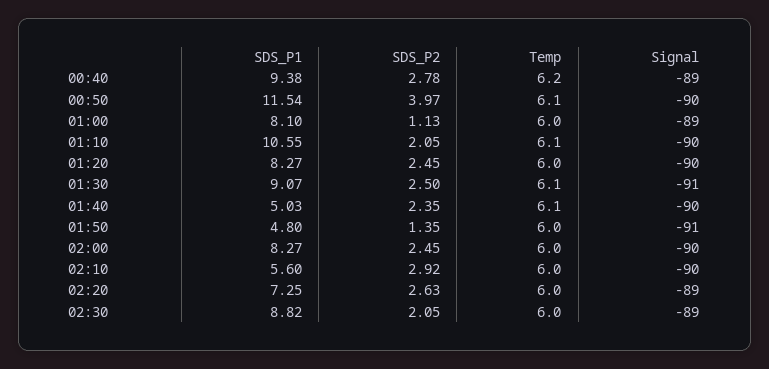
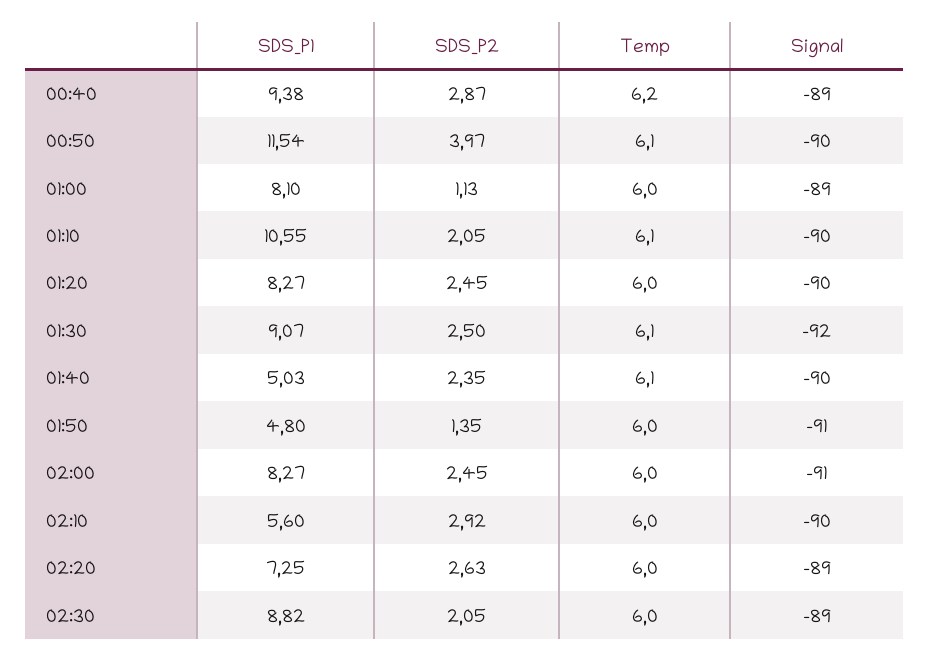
  {
    "SDS_P1": {
      "00:40": 9.38,
      "00:50": 11.54,
      "01:00": 8.1,
      "01:10": 10.55,
      "01:20": 8.27,
      "01:30": 9.07,
      "01:40": 5.03,
      "01:50": 4.8,
      "02:00": 8.27,
      "02:10": 5.6,
      "02:20": 7.25,
      "02:30": 8.82
    },
    "SDS_P2": {
-     "00:40": 2.78,
+     "00:40": 2.87,
      "00:50": 3.97,
      "01:00": 1.13,
      "01:10": 2.05,
      "01:20": 2.45,
      "01:30": 2.5,
      "01:40": 2.35,
      "01:50": 1.35,
      "02:00": 2.45,
      "02:10": 2.92,
      "02:20": 2.63,
      "02:30": 2.05
    },
    "Temp": {
      "00:40": 6.2,
      "00:50": 6.1,
      "01:00": 6,
      "01:10": 6.1,
      "01:20": 6,
      "01:30": 6.1,
      "01:40": 6.1,
      "01:50": 6,
      "02:00": 6,
      "02:10": 6,
      "02:20": 6,
      "02:30": 6
    },
    "Signal": {
      "00:40": -89,
      "00:50": -90,
      "01:00": -89,
      "01:10": -90,
      "01:20": -90,
-     "01:30": -91,
+     "01:30": -92,
      "01:40": -90,
      "01:50": -91,
-     "02:00": -90,
+     "02:00": -91,
      "02:10": -90,
      "02:20": -89,
      "02:30": -89
    }
  }

